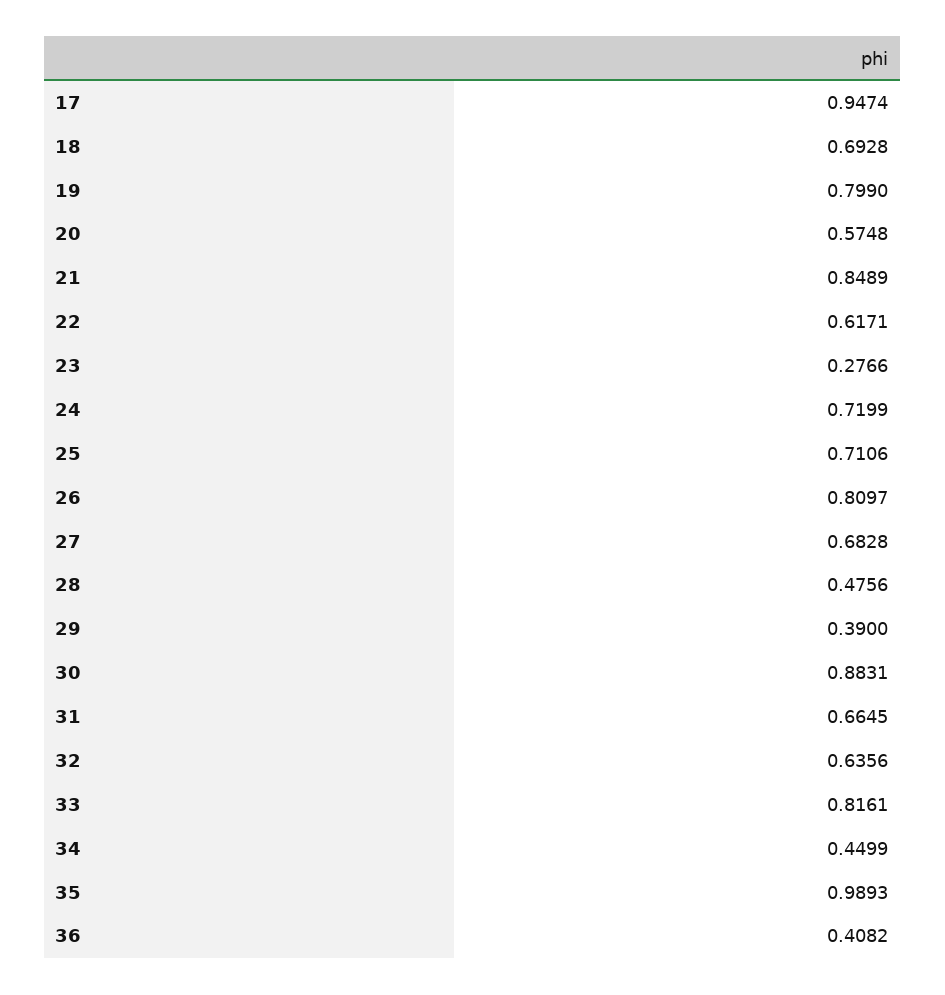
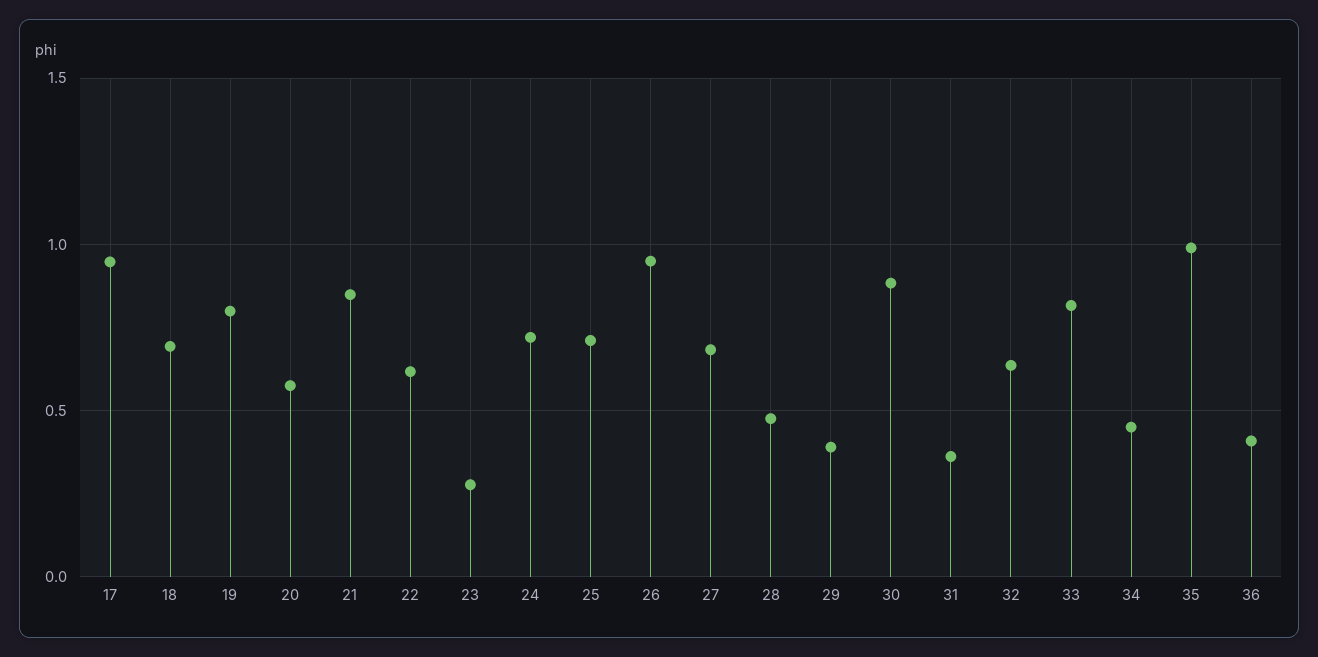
  {
    "17": 0.9474,
    "18": 0.6928,
    "19": 0.799,
    "20": 0.5748,
    "21": 0.8489,
    "22": 0.6171,
    "23": 0.2766,
    "24": 0.7199,
    "25": 0.7106,
-   "26": 0.8097,
+   "26": 0.95,
    "27": 0.6828,
    "28": 0.4756,
    "29": 0.39,
    "30": 0.8831,
-   "31": 0.6645,
+   "31": 0.35,
    "32": 0.6356,
    "33": 0.8161,
    "34": 0.4499,
    "35": 0.9893,
    "36": 0.4082
  }

